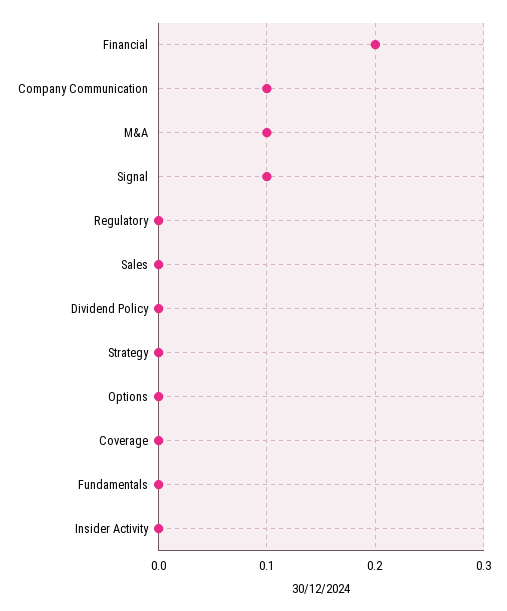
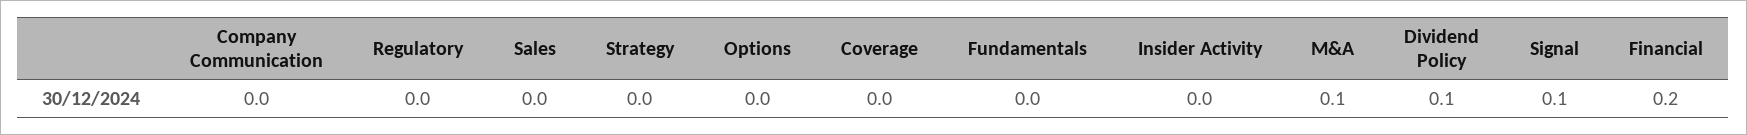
  {
    "Financial": 0.2,
-   "Company Communication": 0.1,
+   "Company Communication": 0,
    "M&A": 0.1,
    "Signal": 0.1,
    "Regulatory": 0,
    "Sales": 0,
-   "Dividend Policy": 0,
+   "Dividend Policy": 0.1,
    "Strategy": 0,
    "Options": 0,
    "Coverage": 0,
    "Fundamentals": 0,
    "Insider Activity": 0
  }

